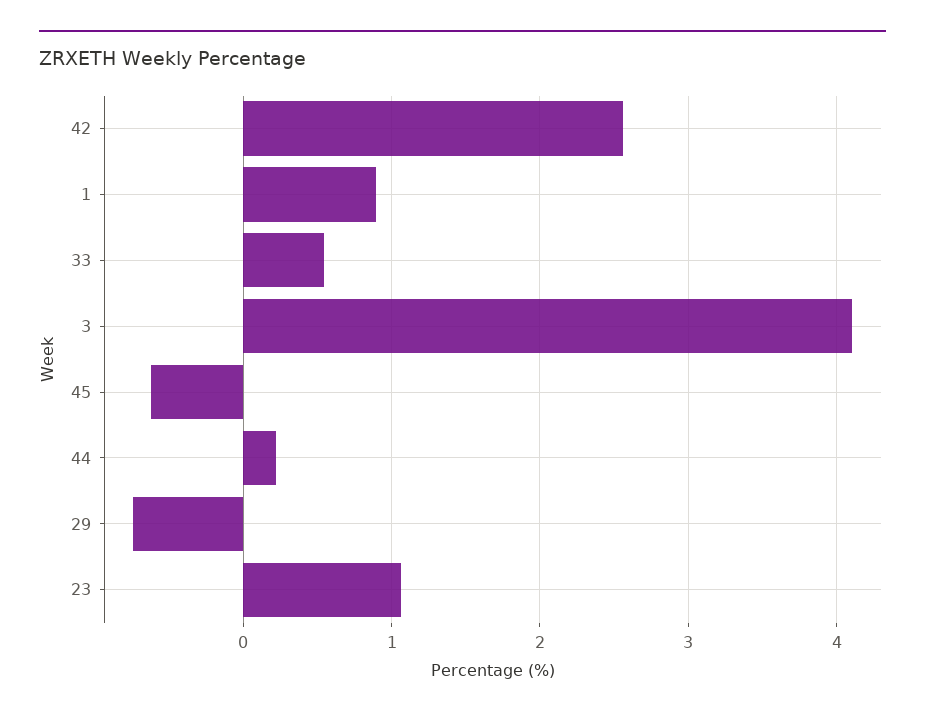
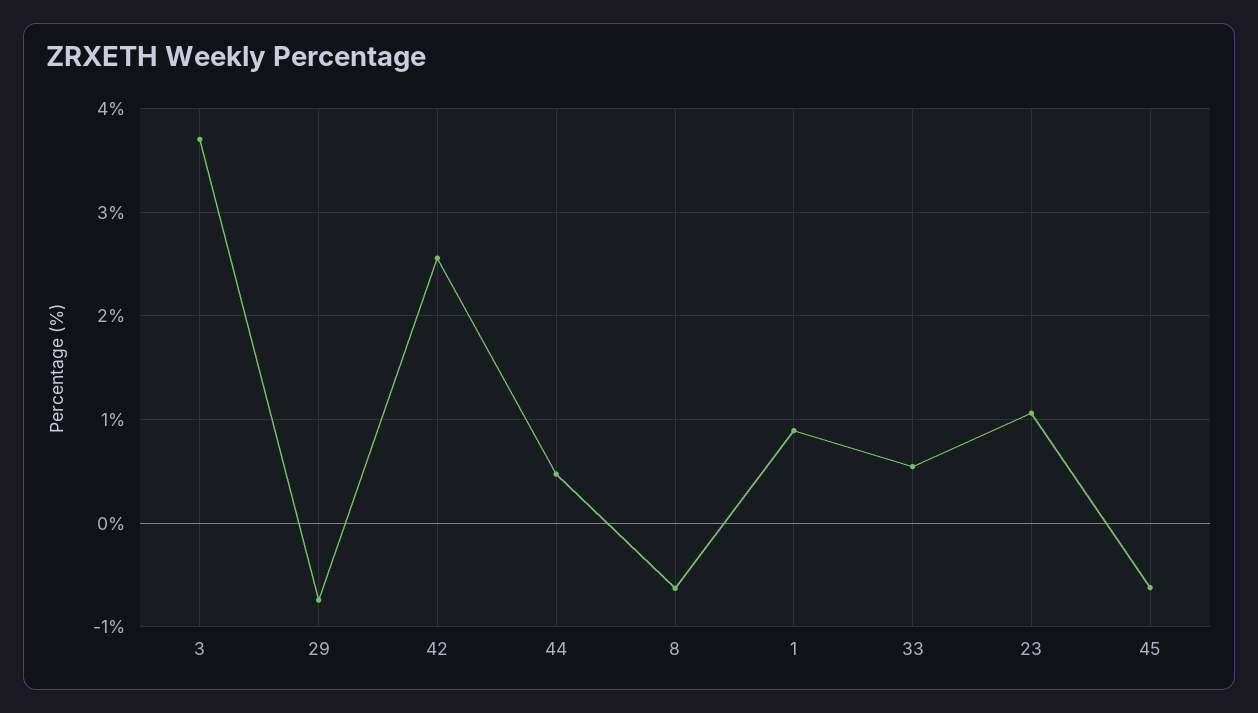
  {
    "42": 2.6,
    "1": 0.9,
    "33": 0.5,
-   "3": 4.1,
+   "3": 3.7,
    "45": -0.6,
-   "44": 0.2,
+   "44": 0.5,
    "29": -0.7,
-   "23": 1.1
+   "23": 1.1,
+   "8": -0.6
  }

